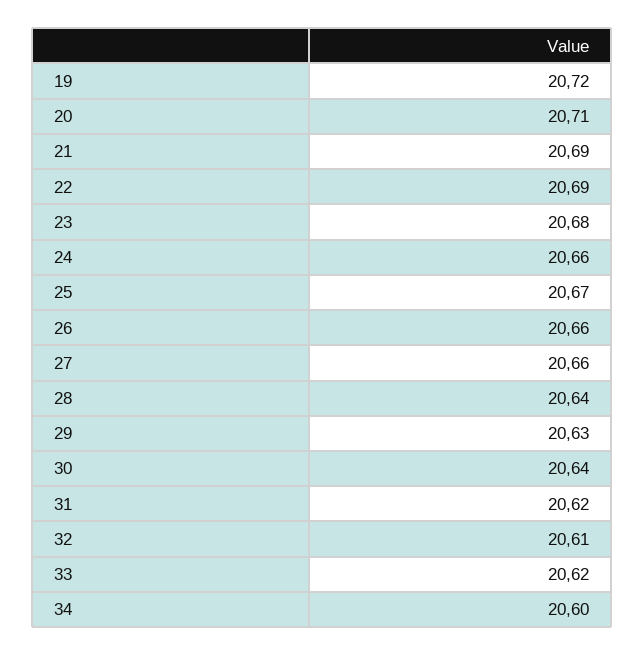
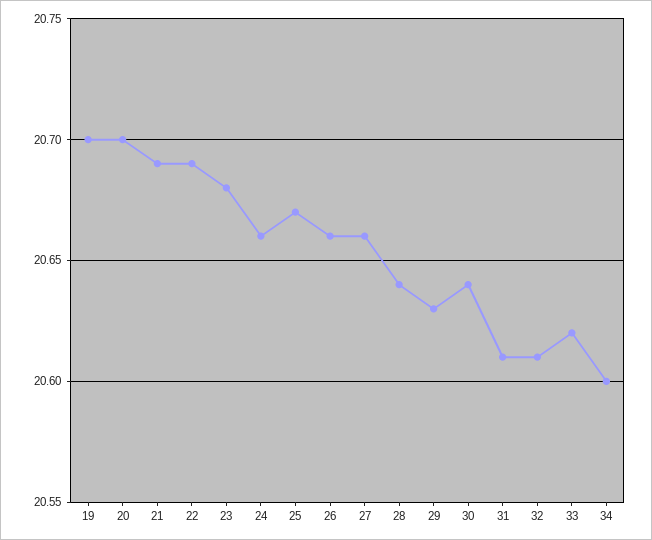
  {
-   "19": 20.72,
+   "19": 20.7,
-   "20": 20.71,
+   "20": 20.7,
    "21": 20.69,
    "22": 20.69,
    "23": 20.68,
    "24": 20.66,
    "25": 20.67,
    "26": 20.66,
    "27": 20.66,
    "28": 20.64,
    "29": 20.63,
    "30": 20.64,
-   "31": 20.62,
+   "31": 20.61,
    "32": 20.61,
    "33": 20.62,
    "34": 20.6
  }

